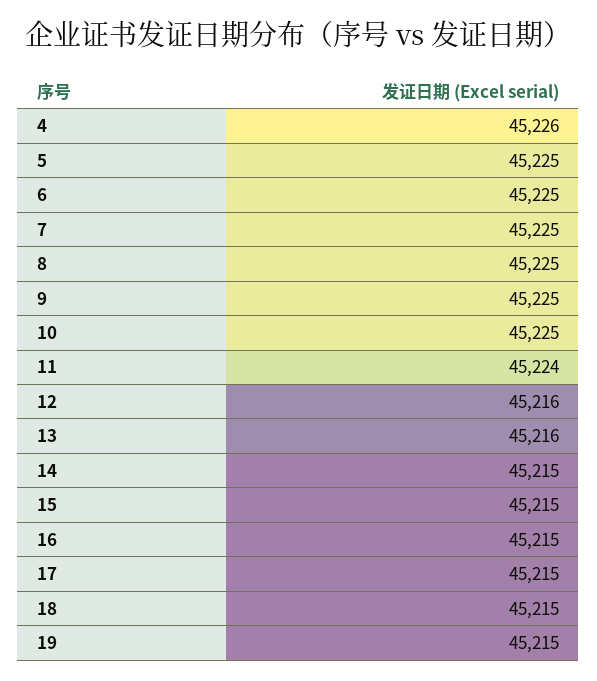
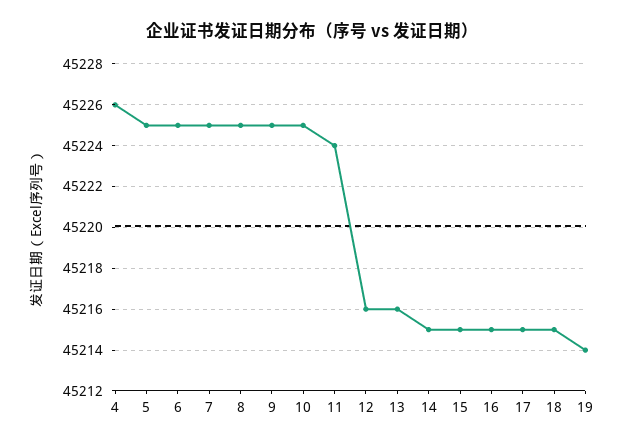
  {
    "4": 45226,
    "5": 45225,
    "6": 45225,
    "7": 45225,
    "8": 45225,
    "9": 45225,
    "10": 45225,
    "11": 45224,
    "12": 45216,
    "13": 45216,
    "14": 45215,
    "15": 45215,
    "16": 45215,
    "17": 45215,
    "18": 45215,
-   "19": 45215
+   "19": 45214
  }

